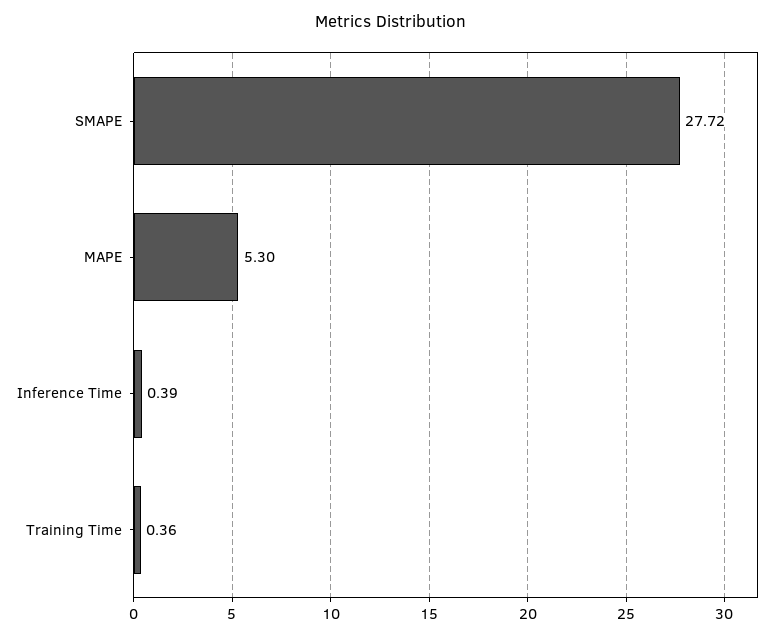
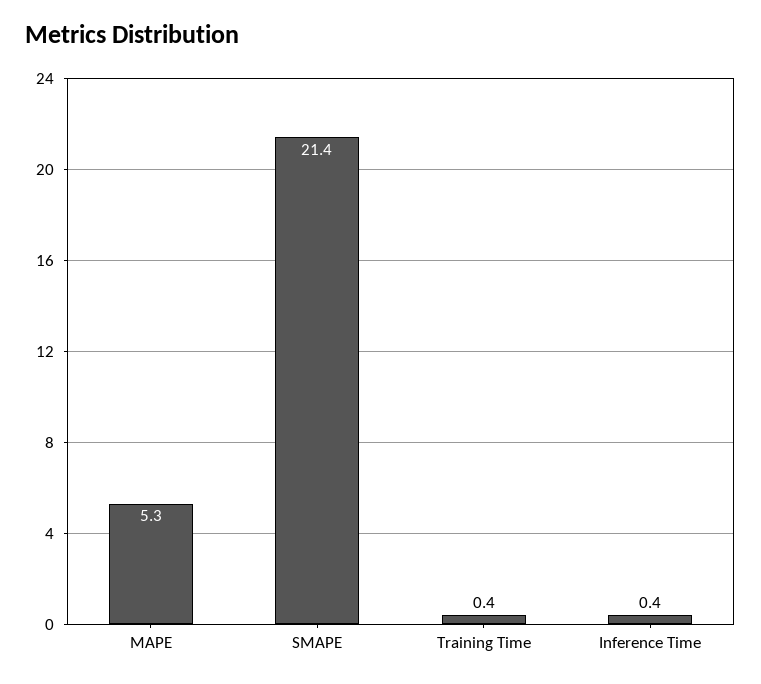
  {
-   "SMAPE": 27.72,
+   "SMAPE": 21.4,
    "MAPE": 5.3,
    "Inference Time": 0.39,
    "Training Time": 0.36
  }

